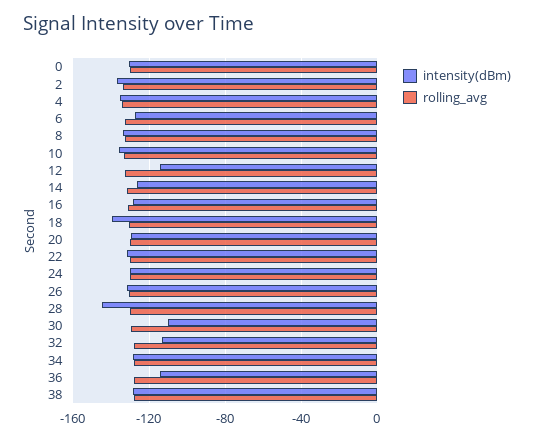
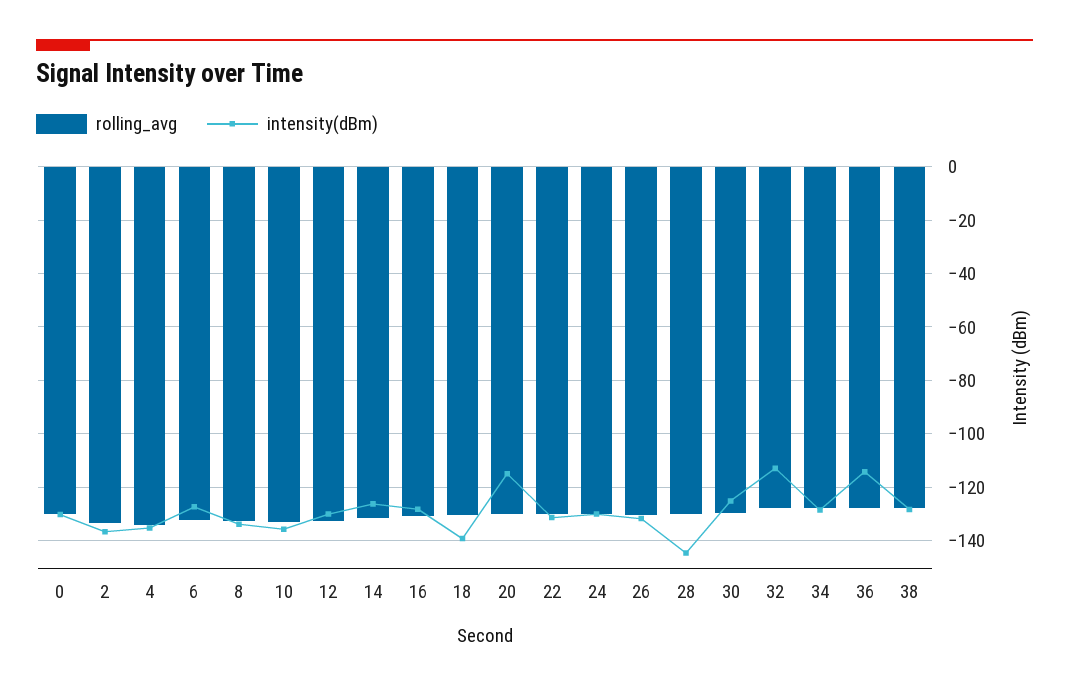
  {
    "intensity(dBm)": {
      "0": -130,
      "2": -137.5,
      "4": -135,
      "6": -127.5,
      "8": -135,
      "10": -135,
-     "12": -115,
+     "12": -130,
      "14": -127.5,
      "16": -127.5,
      "18": -140,
-     "20": -130,
+     "20": -115,
      "22": -132.5,
      "24": -130,
      "26": -132.5,
      "28": -145,
-     "30": -110,
+     "30": -125,
      "32": -112.5,
      "34": -127.5,
      "36": -115,
      "38": -127.5
    },
    "rolling_avg": {
      "0": -130,
      "2": -132.5,
      "4": -135,
      "6": -132.5,
      "8": -132.5,
      "10": -132.5,
      "12": -132.5,
      "14": -132.5,
      "16": -130,
      "18": -130,
      "20": -130,
      "22": -130,
      "24": -130,
      "26": -130,
      "28": -130,
      "30": -130,
      "32": -127.5,
      "34": -127.5,
      "36": -127.5,
      "38": -127.5
    }
  }

